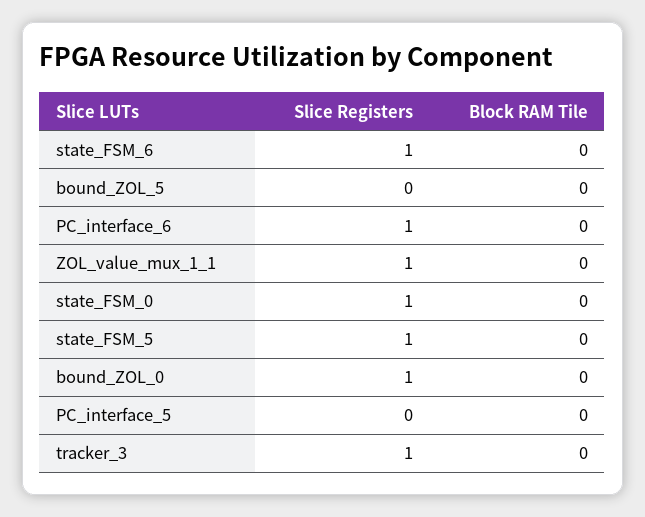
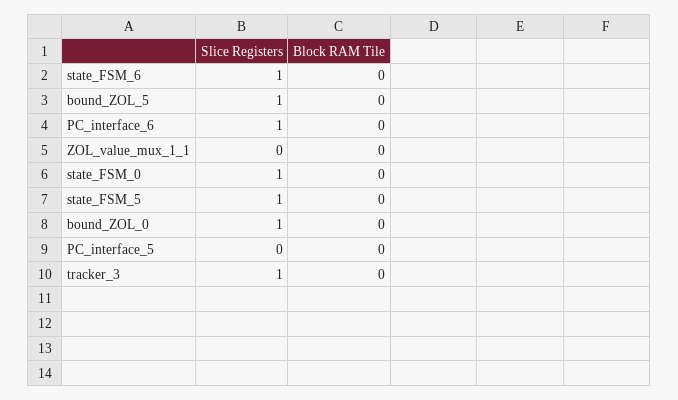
  {
    "Slice Registers": {
      "state_FSM_6": 1,
-     "bound_ZOL_5": 0,
+     "bound_ZOL_5": 1,
      "PC_interface_6": 1,
-     "ZOL_value_mux_1_1": 1,
+     "ZOL_value_mux_1_1": 0,
      "state_FSM_0": 1,
      "state_FSM_5": 1,
      "bound_ZOL_0": 1,
      "PC_interface_5": 0,
      "tracker_3": 1
    },
    "Block RAM Tile": {
      "state_FSM_6": 0,
      "bound_ZOL_5": 0,
      "PC_interface_6": 0,
      "ZOL_value_mux_1_1": 0,
      "state_FSM_0": 0,
      "state_FSM_5": 0,
      "bound_ZOL_0": 0,
      "PC_interface_5": 0,
      "tracker_3": 0
    }
  }

